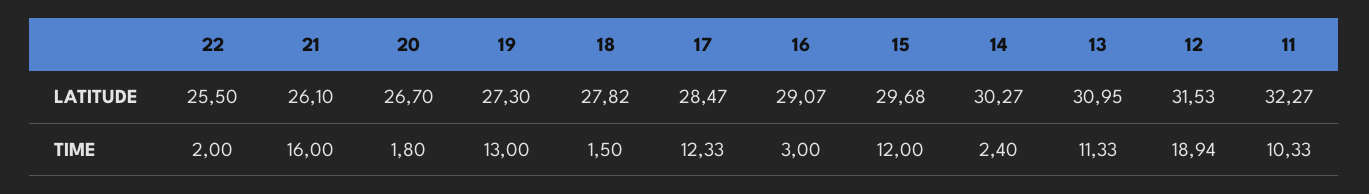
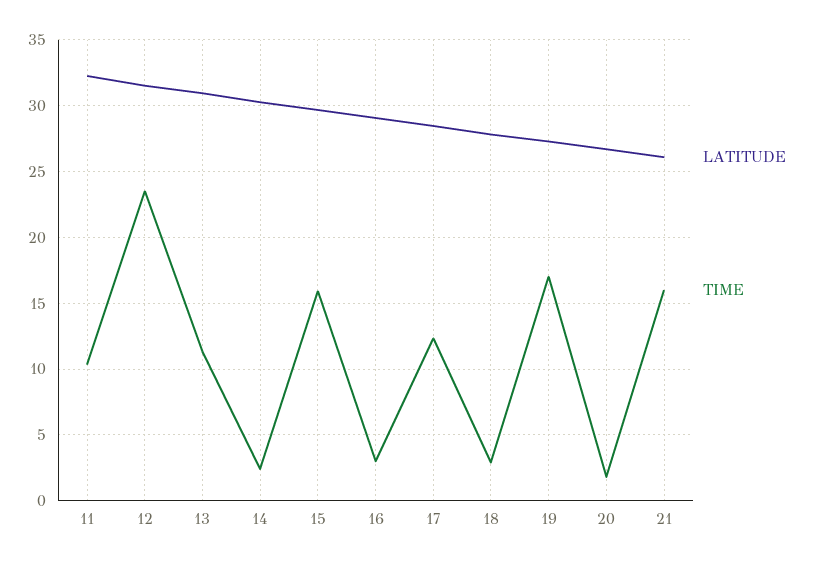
  {
    "LATITUDE": {
-     "22": 25.5,
      "21": 26.1,
      "20": 26.7,
      "19": 27.3,
      "18": 27.82,
      "17": 28.47,
      "16": 29.07,
      "15": 29.68,
      "14": 30.27,
      "13": 30.95,
      "12": 31.53,
      "11": 32.27
    },
    "TIME": {
-     "22": 2,
      "21": 16,
      "20": 1.8,
-     "19": 13,
+     "19": 17,
-     "18": 1.5,
+     "18": 3,
      "17": 12.33,
      "16": 3,
-     "15": 12,
+     "15": 16,
      "14": 2.4,
      "13": 11.33,
-     "12": 18.94,
+     "12": 23.5,
      "11": 10.33
    }
  }

